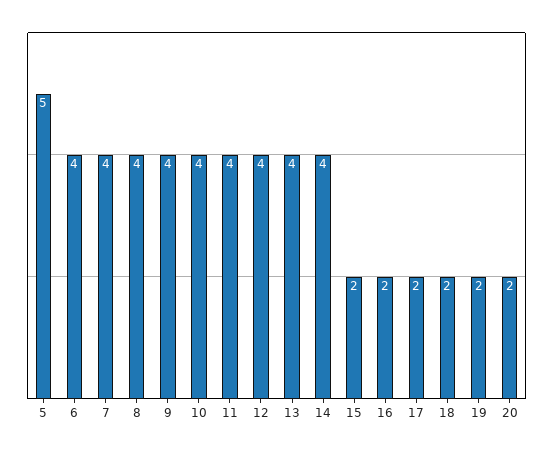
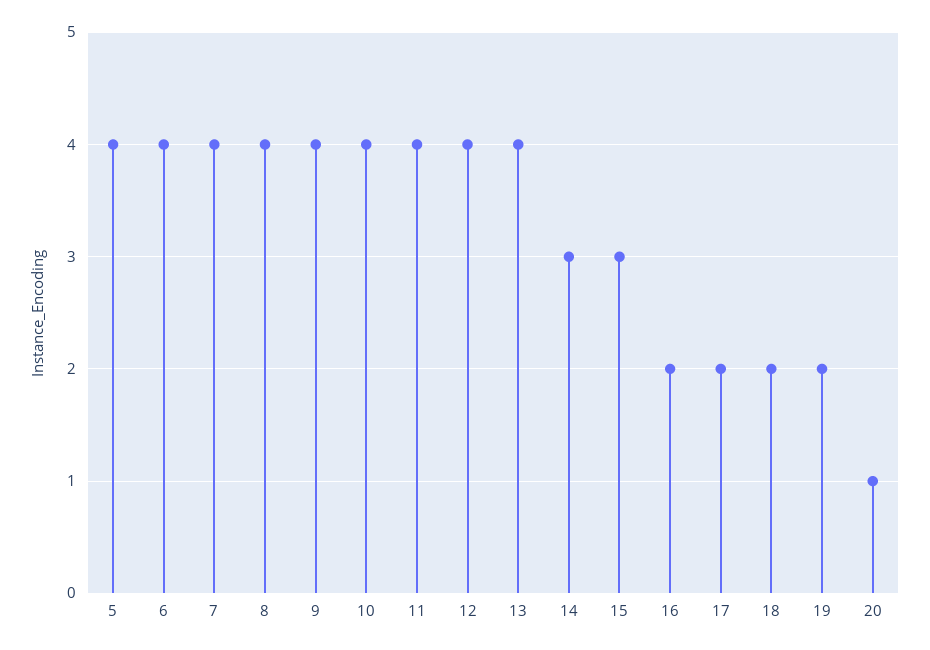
  {
-   "5": 5,
+   "5": 4,
    "6": 4,
    "7": 4,
    "8": 4,
    "9": 4,
    "10": 4,
    "11": 4,
    "12": 4,
    "13": 4,
-   "14": 4,
+   "14": 3,
-   "15": 2,
+   "15": 3,
    "16": 2,
    "17": 2,
    "18": 2,
    "19": 2,
-   "20": 2
+   "20": 1
  }

